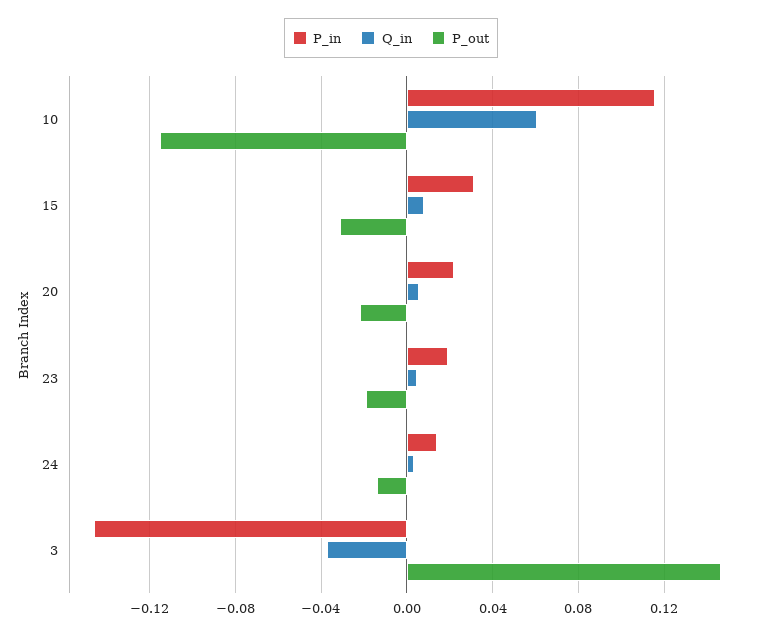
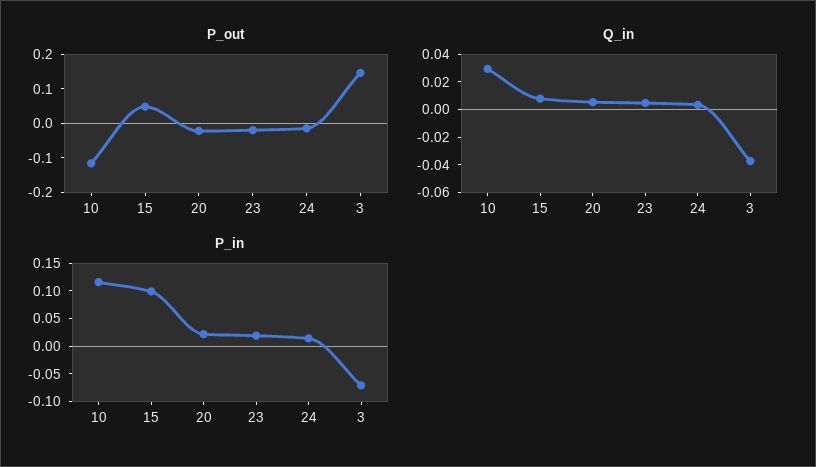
  {
    "P_in": {
      "10": 0.115,
-     "15": 0.03,
+     "15": 0.1,
      "20": 0.02,
      "23": 0.02,
      "24": 0.015,
-     "3": -0.145
+     "3": -0.075
    },
    "Q_in": {
-     "10": 0.06,
+     "10": 0.03,
      "15": 0.01,
      "20": 0.005,
      "23": 0.005,
      "24": 0.005,
      "3": -0.035
    },
    "P_out": {
      "10": -0.115,
-     "15": -0.03,
+     "15": 0.05,
      "20": -0.02,
      "23": -0.02,
      "24": -0.015,
      "3": 0.145
    }
  }

